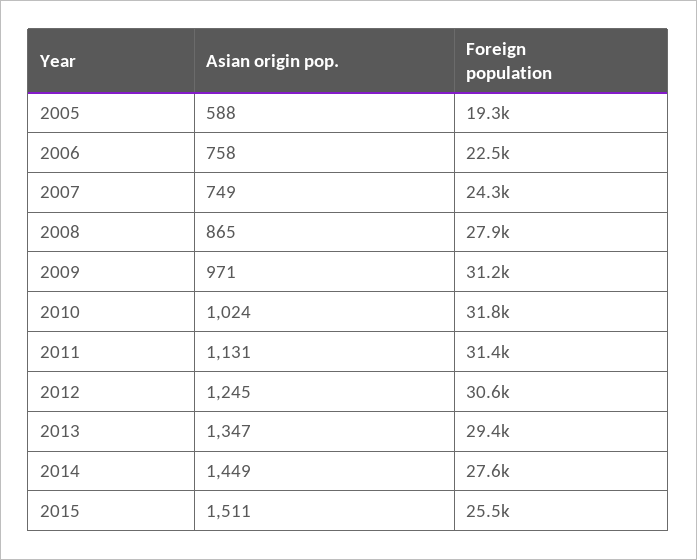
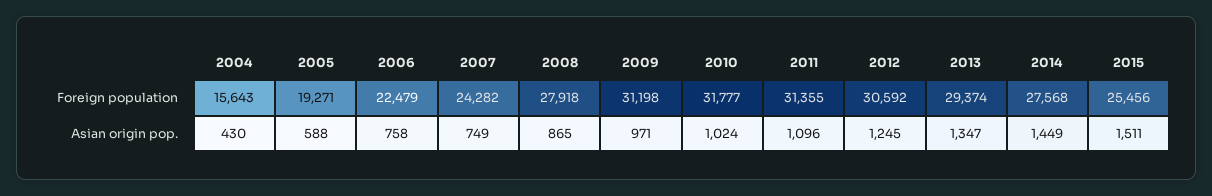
  {
    "Asian origin pop.": {
      "2005": 588,
      "2006": 758,
      "2007": 749,
      "2008": 865,
      "2009": 971,
      "2010": 1024,
-     "2011": 1131,
+     "2011": 1096,
      "2012": 1245,
      "2013": 1347,
      "2014": 1449,
-     "2015": 1511
+     "2015": 1511,
+     "2004": 430
    },
    "Foreign population": {
      "2005": 19271,
      "2006": 22479,
      "2007": 24282,
      "2008": 27918,
      "2009": 31198,
      "2010": 31777,
      "2011": 31355,
      "2012": 30592,
      "2013": 29374,
      "2014": 27568,
-     "2015": 25456
+     "2015": 25456,
+     "2004": 15643
    }
  }

